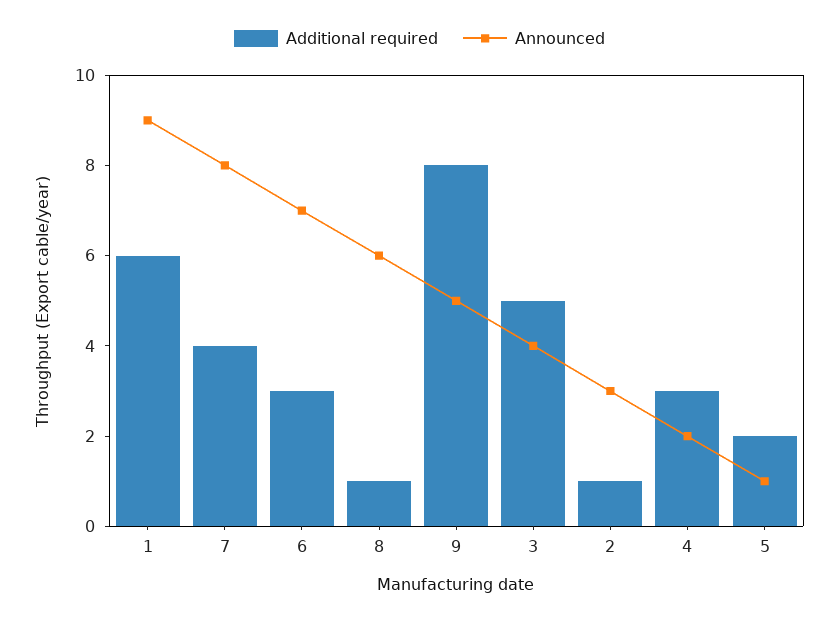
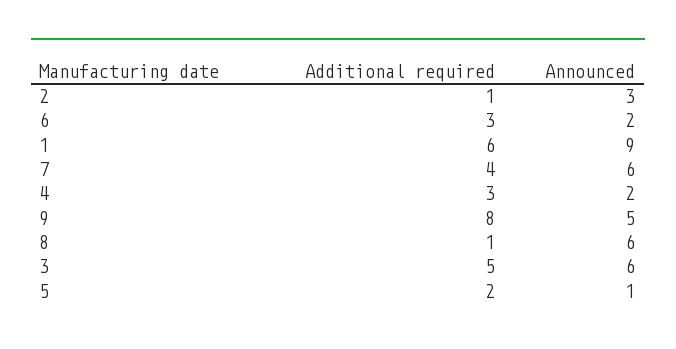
  {
    "Additional required": {
      "1": 6,
      "7": 4,
      "6": 3,
      "8": 1,
      "9": 8,
      "3": 5,
      "2": 1,
      "4": 3,
      "5": 2
    },
    "Announced": {
      "1": 9,
-     "7": 8,
+     "7": 6,
-     "6": 7,
+     "6": 2,
      "8": 6,
      "9": 5,
-     "3": 4,
+     "3": 6,
      "2": 3,
      "4": 2,
      "5": 1
    }
  }

